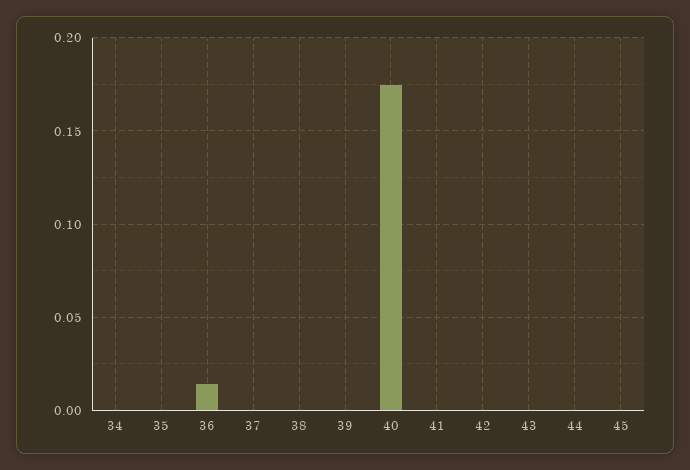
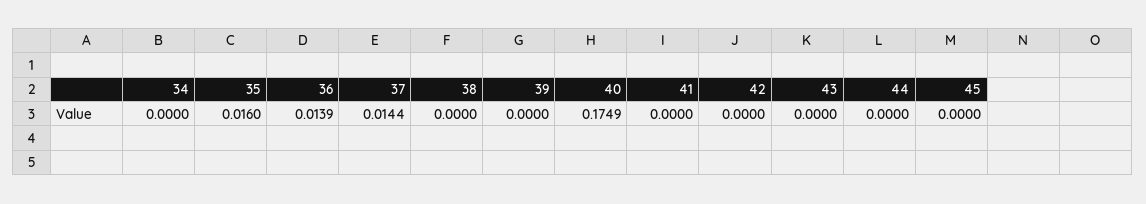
  {
    "34": 0,
-   "35": 0,
+   "35": 0.016,
    "36": 0.0139,
-   "37": 0,
+   "37": 0.0144,
    "38": 0,
    "39": 0,
    "40": 0.1749,
    "41": 0,
    "42": 0,
    "43": 0,
    "44": 0,
    "45": 0
  }

